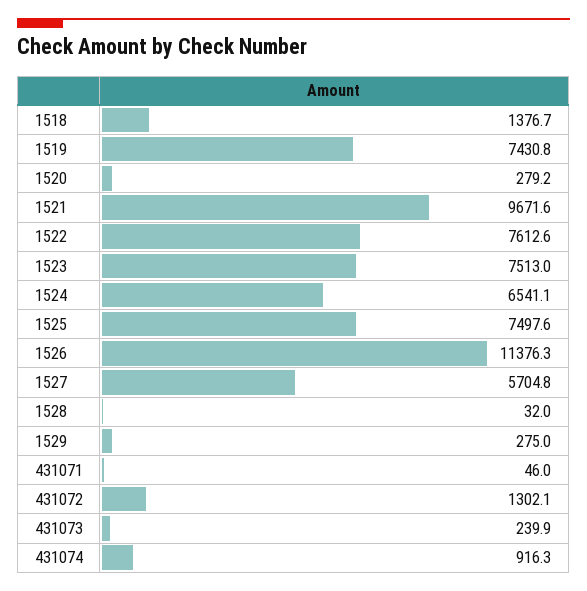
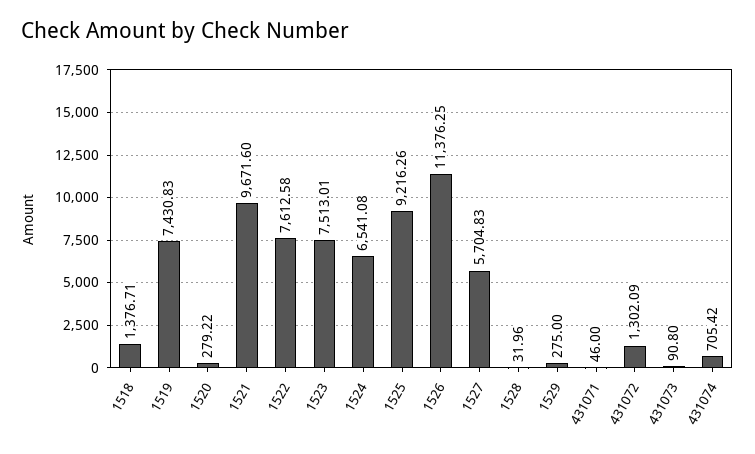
  {
    "1518": 1376.71,
    "1519": 7430.83,
    "1520": 279.22,
    "1521": 9671.6,
    "1522": 7612.58,
    "1523": 7513.01,
    "1524": 6541.08,
-   "1525": 7497.6,
+   "1525": 9216.26,
    "1526": 11376.25,
    "1527": 5704.83,
    "1528": 31.96,
    "1529": 275,
    "431071": 46,
    "431072": 1302.09,
-   "431073": 239.9,
+   "431073": 90.8,
-   "431074": 916.3
+   "431074": 705.42
  }

